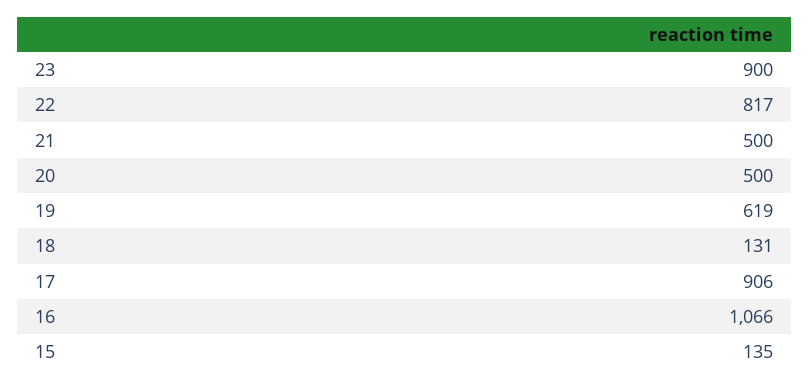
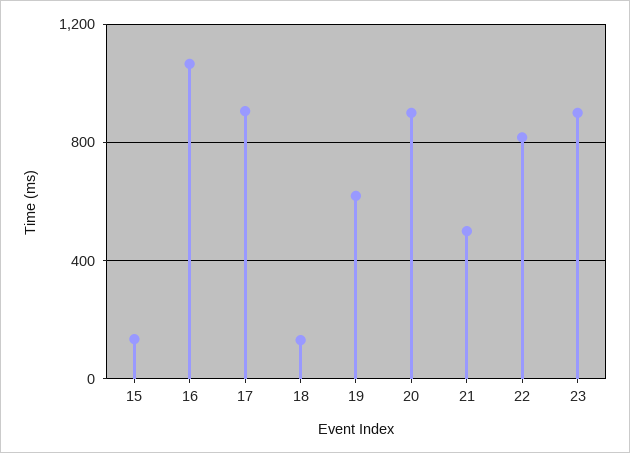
  {
    "23": 900,
    "22": 817,
    "21": 500,
-   "20": 500,
+   "20": 900,
    "19": 619,
    "18": 131,
    "17": 906,
    "16": 1066,
    "15": 135
  }

